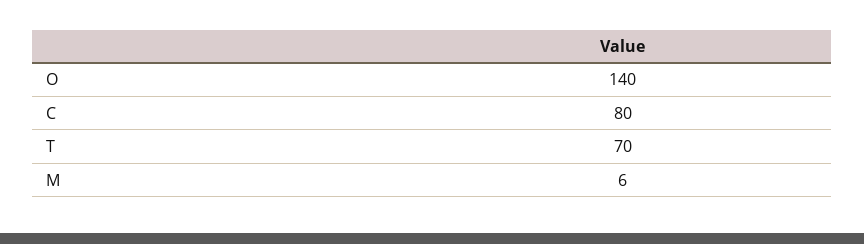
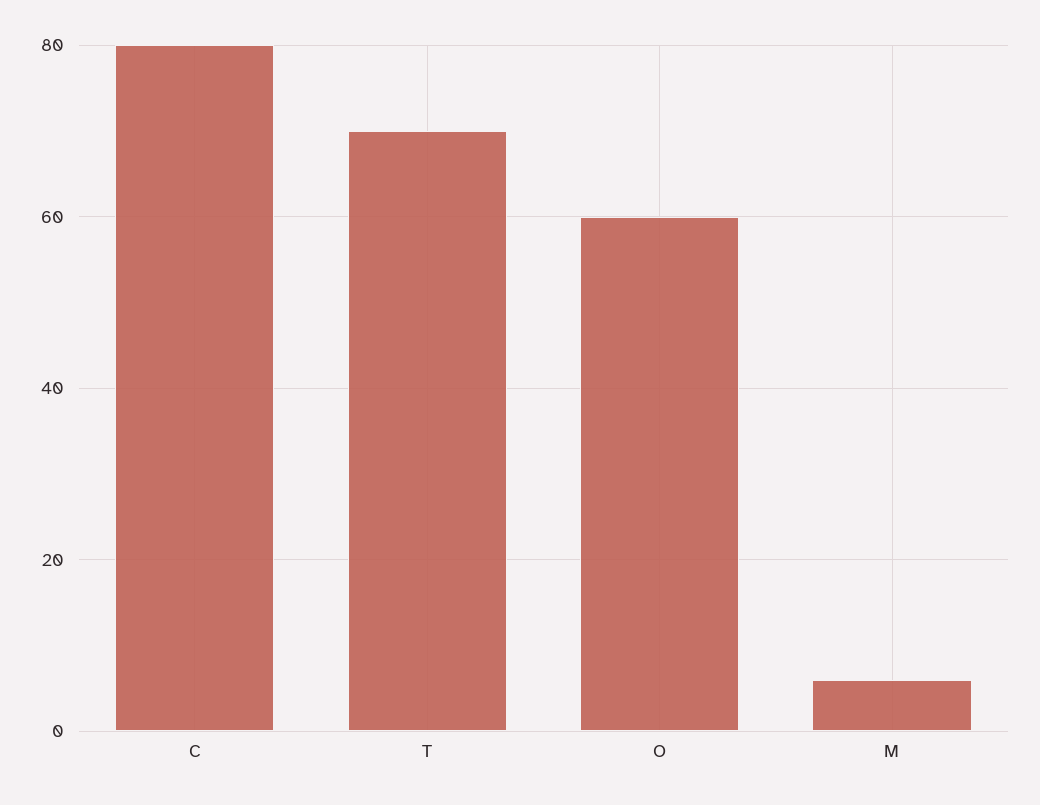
  {
-   "O": 140,
+   "O": 60,
    "C": 80,
    "T": 70,
    "M": 6
  }

